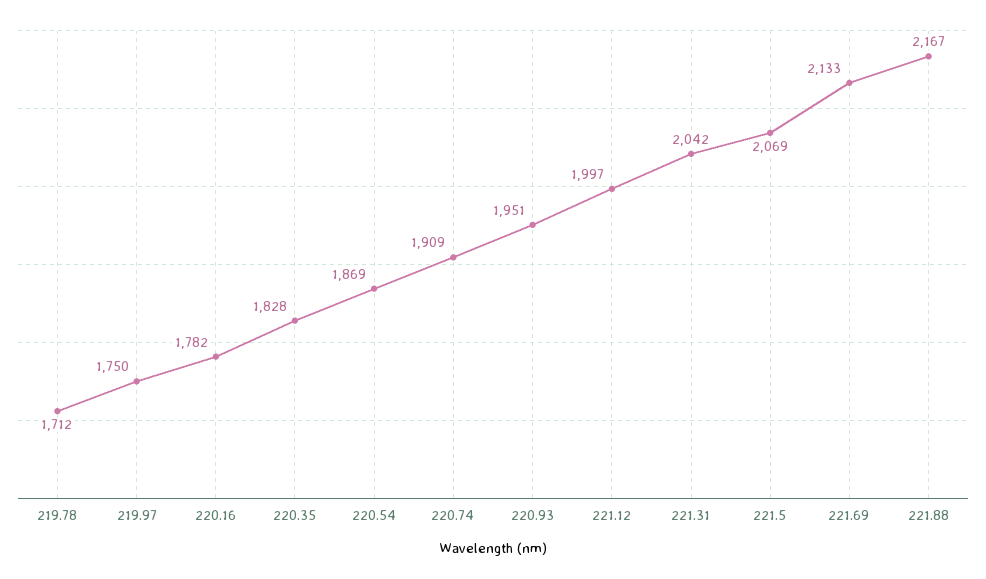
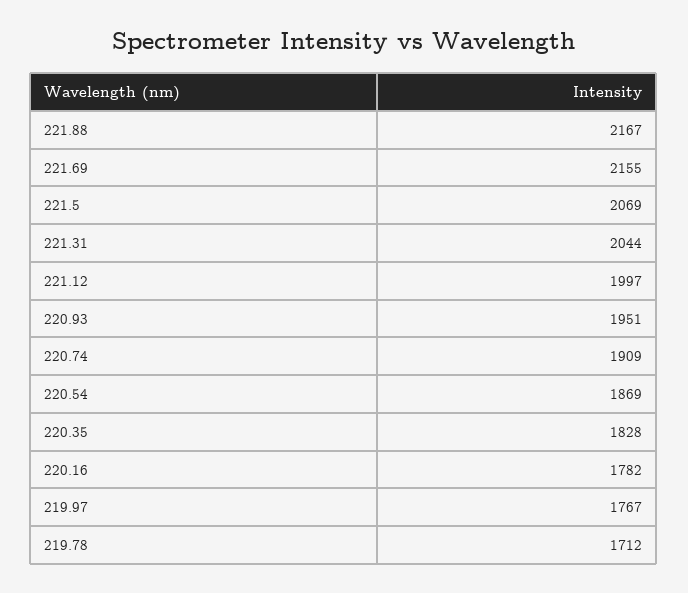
  {
    "219.78": 1712,
-   "219.97": 1750,
+   "219.97": 1767,
    "220.16": 1782,
    "220.35": 1828,
    "220.54": 1869,
    "220.74": 1909,
    "220.93": 1951,
    "221.12": 1997,
-   "221.31": 2042,
+   "221.31": 2044,
    "221.5": 2069,
-   "221.69": 2133,
+   "221.69": 2155,
    "221.88": 2167
  }

